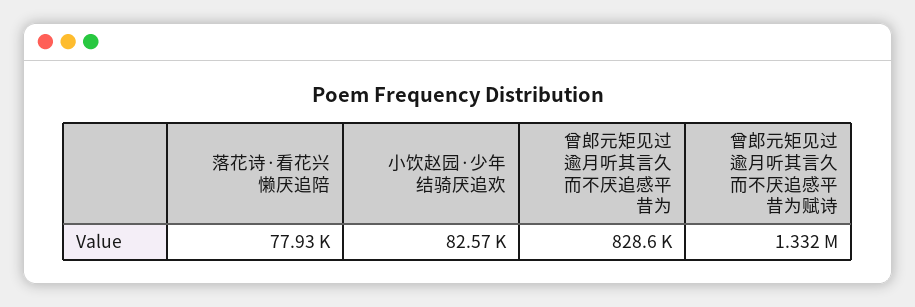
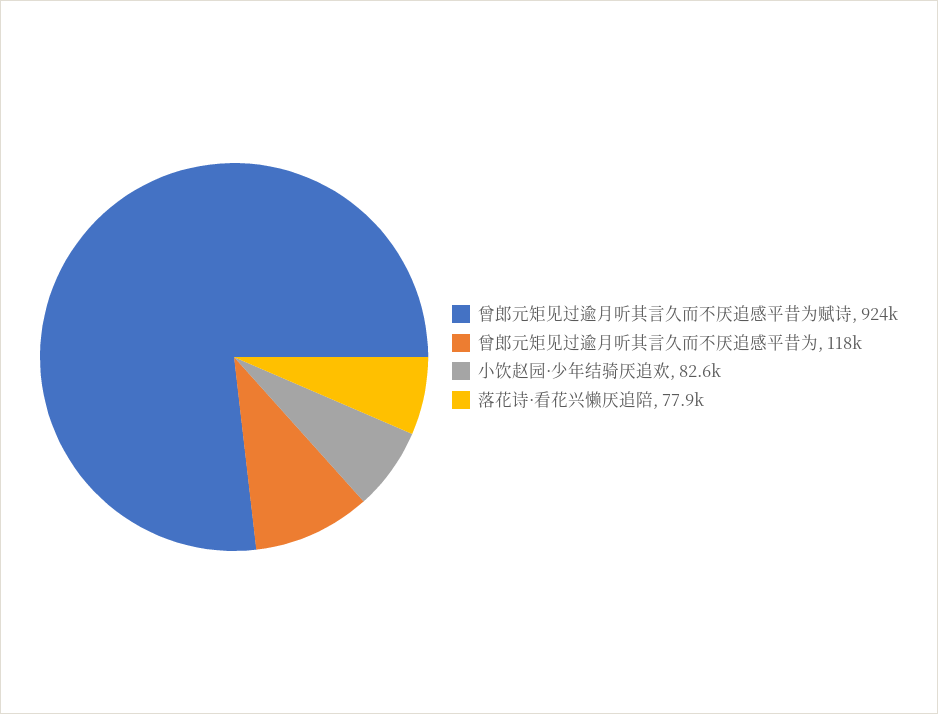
  {
    "落花诗·看花兴懒厌追陪": 77930,
    "小饮赵园·少年结骑厌追欢": 82570,
-   "曾郎元矩见过逾月听其言久而不厌追感平昔为": 828600,
+   "曾郎元矩见过逾月听其言久而不厌追感平昔为": 118000,
-   "曾郎元矩见过逾月听其言久而不厌追感平昔为赋诗": 1332000
+   "曾郎元矩见过逾月听其言久而不厌追感平昔为赋诗": 924000
  }

